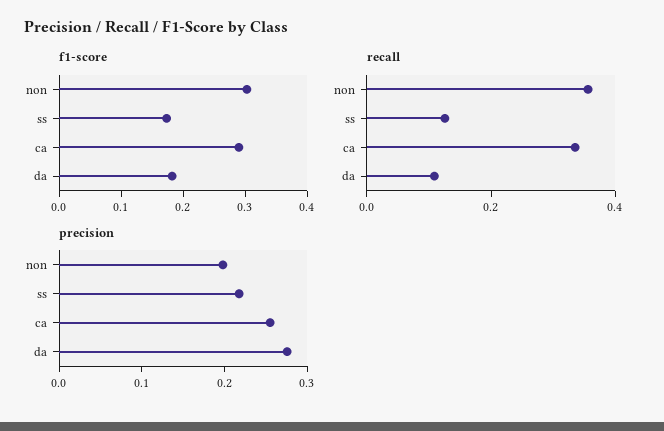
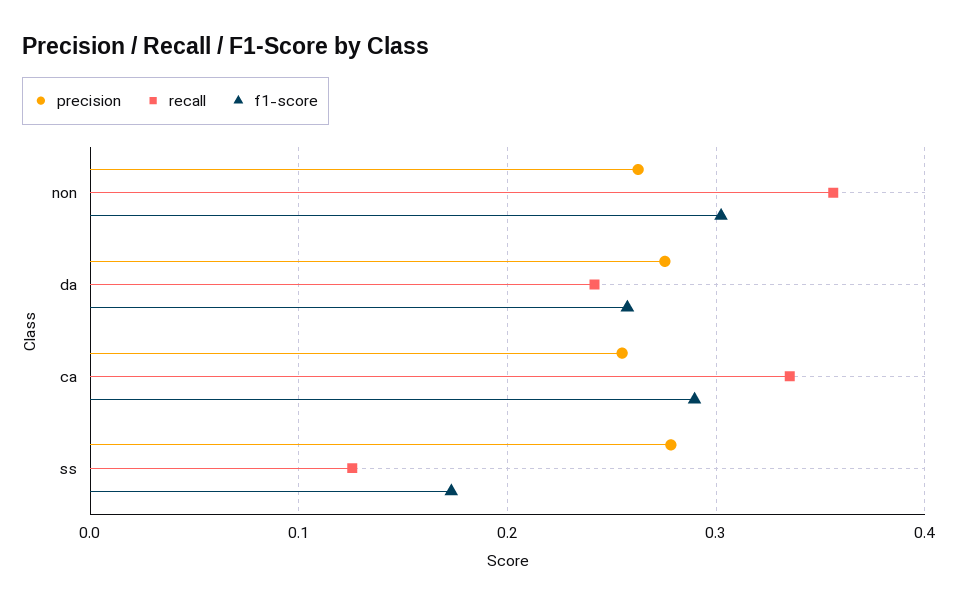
  {
    "f1-score": {
      "non": 0.3,
      "ss": 0.17,
      "ca": 0.29,
-     "da": 0.18
+     "da": 0.26
    },
    "recall": {
      "non": 0.36,
      "ss": 0.13,
      "ca": 0.34,
-     "da": 0.1
+     "da": 0.24
    },
    "precision": {
-     "non": 0.2,
+     "non": 0.26,
-     "ss": 0.22,
+     "ss": 0.28,
      "ca": 0.25,
      "da": 0.28
    }
  }

